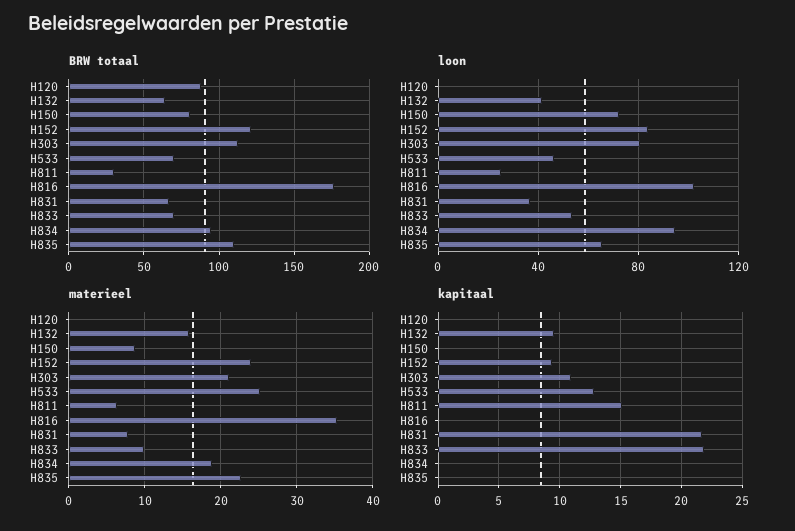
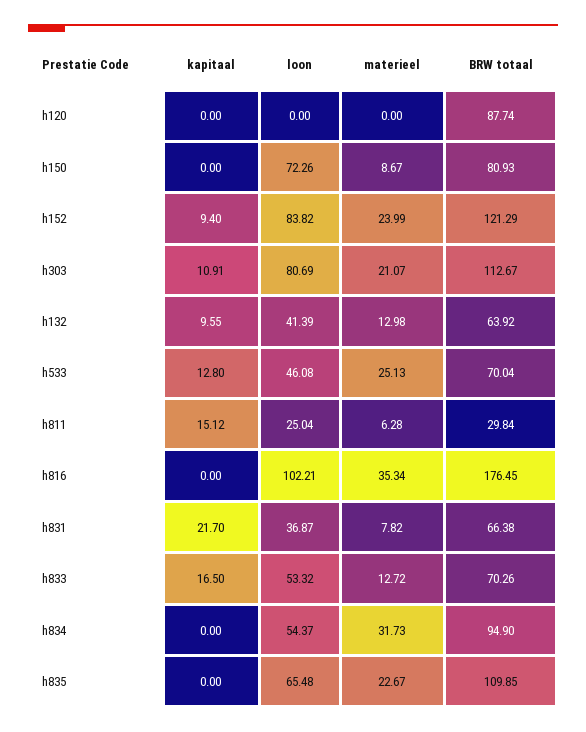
  {
    "BRW totaal": {
      "H120": 87.74,
      "H132": 63.92,
      "H150": 80.93,
      "H152": 121.29,
      "H303": 112.67,
      "H533": 70.04,
      "H811": 29.84,
      "H816": 176.45,
      "H831": 66.38,
      "H833": 70.26,
      "H834": 94.9,
      "H835": 109.85
    },
    "loon": {
      "H120": 0,
      "H132": 41.39,
      "H150": 72.26,
      "H152": 83.82,
      "H303": 80.69,
      "H533": 46.08,
      "H811": 25.04,
      "H816": 102.21,
      "H831": 36.87,
      "H833": 53.32,
-     "H834": 95,
+     "H834": 54.37,
      "H835": 65.48
    },
    "materieel": {
      "H120": 0,
-     "H132": 16,
+     "H132": 12.98,
      "H150": 8.67,
      "H152": 23.99,
      "H303": 21.07,
      "H533": 25.13,
      "H811": 6.28,
      "H816": 35.34,
      "H831": 7.82,
-     "H833": 10,
+     "H833": 12.72,
-     "H834": 19,
+     "H834": 31.73,
      "H835": 22.67
    },
    "kapitaal": {
      "H120": 0,
      "H132": 9.55,
      "H150": 0,
      "H152": 9.4,
      "H303": 10.91,
      "H533": 12.8,
      "H811": 15.12,
      "H816": 0,
      "H831": 21.7,
-     "H833": 22,
+     "H833": 16.5,
      "H834": 0,
      "H835": 0
    }
  }

